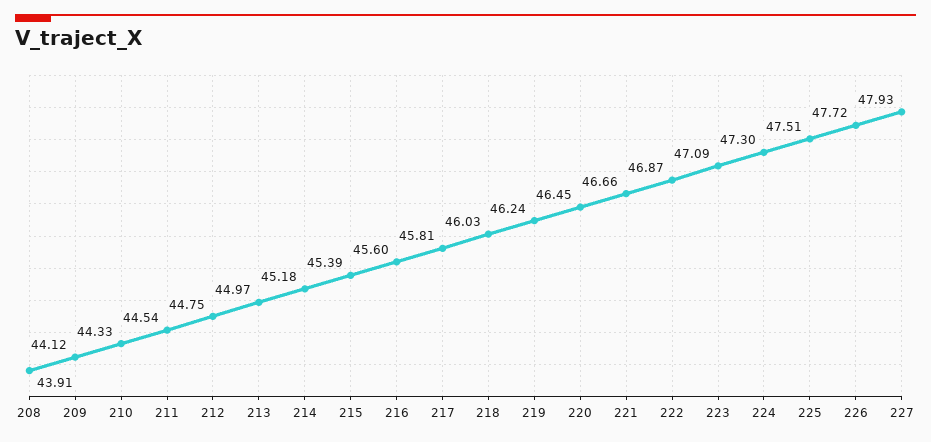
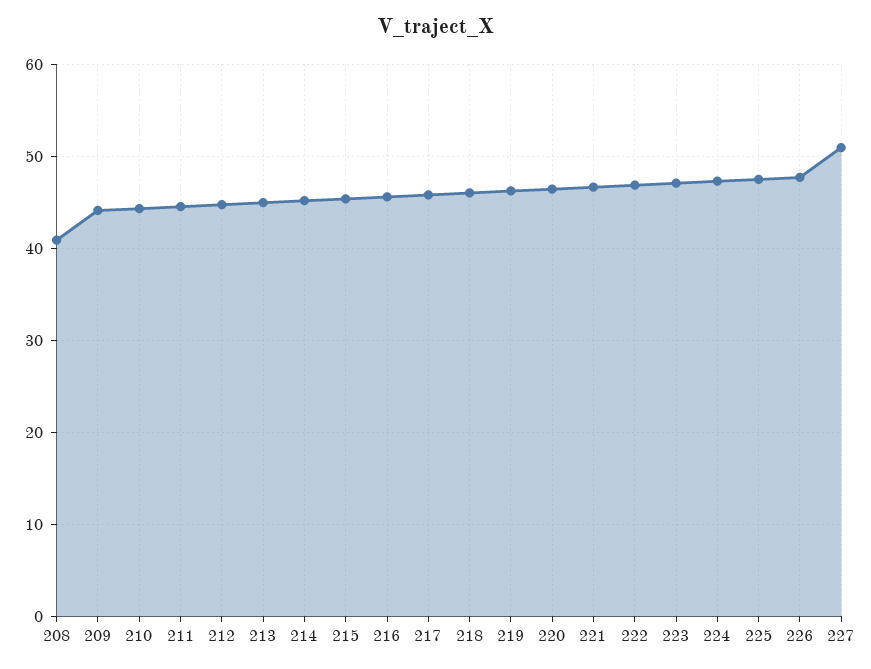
  {
-   "208": 43.91,
+   "208": 41,
    "209": 44.12,
    "210": 44.33,
    "211": 44.54,
    "212": 44.75,
    "213": 44.97,
    "214": 45.18,
    "215": 45.39,
    "216": 45.6,
    "217": 45.81,
    "218": 46.03,
    "219": 46.24,
    "220": 46.45,
    "221": 46.66,
    "222": 46.87,
    "223": 47.09,
    "224": 47.3,
    "225": 47.51,
    "226": 47.72,
-   "227": 47.93
+   "227": 51
  }

